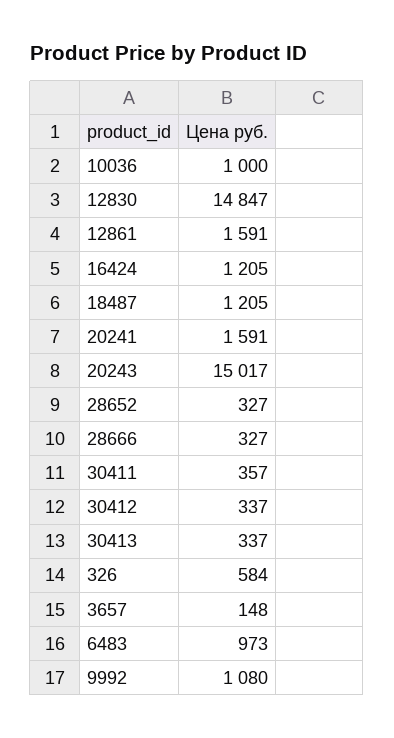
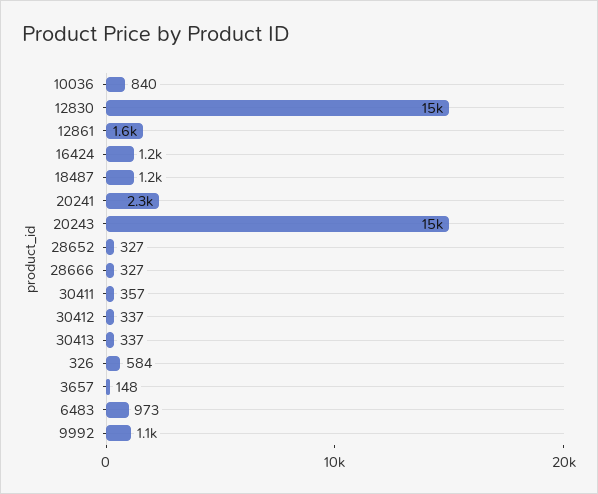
  {
-   "10036": 1000,
+   "10036": 840,
    "12830": 14847,
    "12861": 1591,
    "16424": 1205,
    "18487": 1205,
-   "20241": 1591,
+   "20241": 2300,
    "20243": 15017,
    "28652": 327,
    "28666": 327,
    "30411": 357,
    "30412": 337,
    "30413": 337,
    "326": 584,
    "3657": 148,
    "6483": 973,
    "9992": 1080
  }

